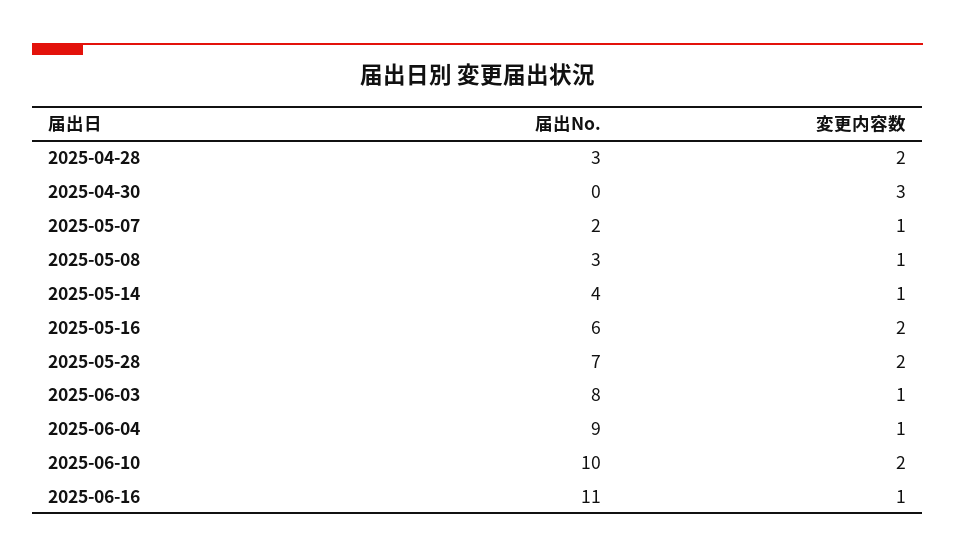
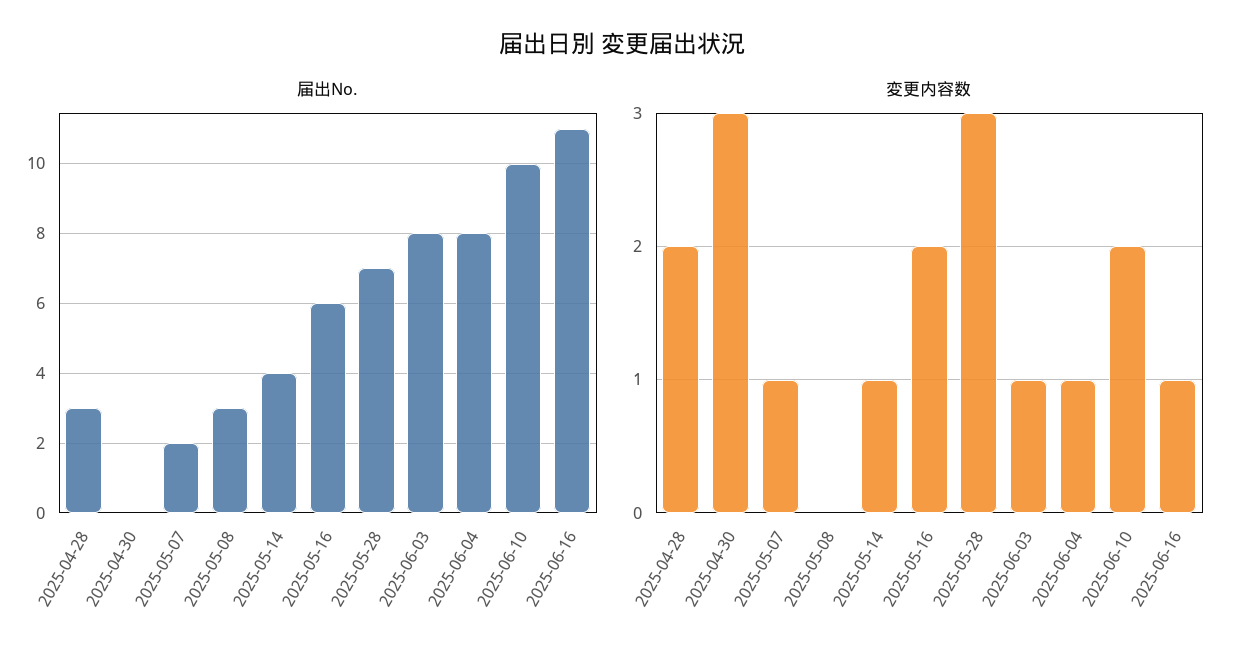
  {
    "届出No.": {
      "2025-04-28": 3,
      "2025-04-30": 0,
      "2025-05-07": 2,
      "2025-05-08": 3,
      "2025-05-14": 4,
      "2025-05-16": 6,
      "2025-05-28": 7,
      "2025-06-03": 8,
-     "2025-06-04": 9,
+     "2025-06-04": 8,
      "2025-06-10": 10,
      "2025-06-16": 11
    },
    "変更内容数": {
      "2025-04-28": 2,
      "2025-04-30": 3,
      "2025-05-07": 1,
-     "2025-05-08": 1,
+     "2025-05-08": 0,
      "2025-05-14": 1,
      "2025-05-16": 2,
-     "2025-05-28": 2,
+     "2025-05-28": 3,
      "2025-06-03": 1,
      "2025-06-04": 1,
      "2025-06-10": 2,
      "2025-06-16": 1
    }
  }

